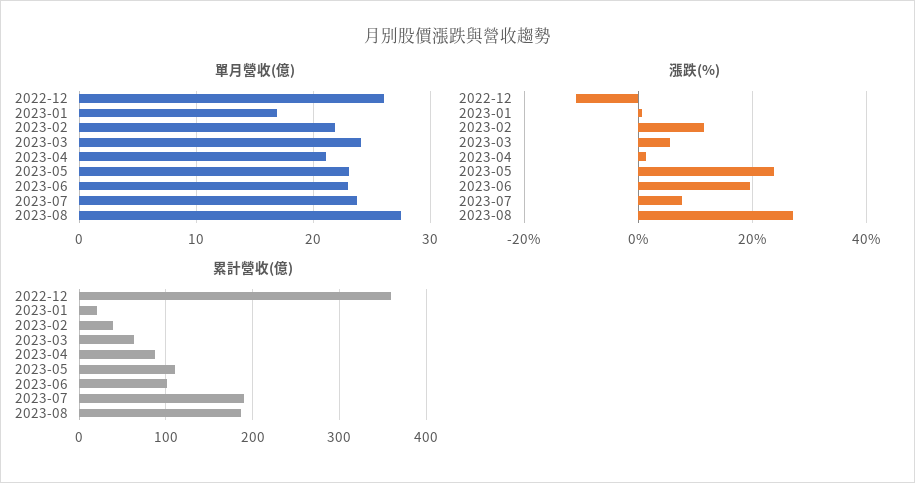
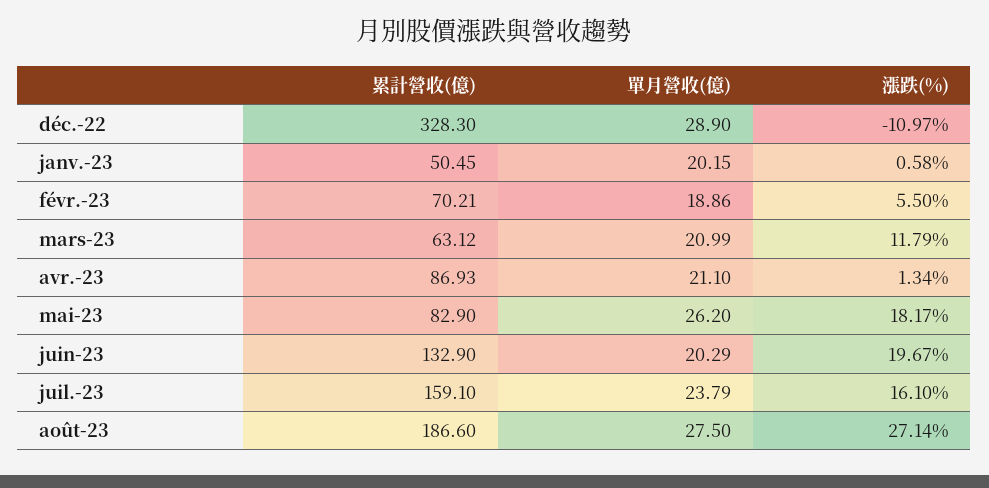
  {
    "單月營收(億)": {
-     "2022-12": 26,
+     "2022-12": 28.9,
-     "2023-01": 17,
+     "2023-01": 20.15,
-     "2023-02": 22,
+     "2023-02": 18.86,
-     "2023-03": 24,
+     "2023-03": 20.99,
      "2023-04": 21.1,
-     "2023-05": 23,
+     "2023-05": 26.2,
-     "2023-06": 23,
+     "2023-06": 20.29,
      "2023-07": 23.79,
      "2023-08": 27.5
    },
    "漲跌(%)": {
      "2022-12": -10.97,
      "2023-01": 0.58,
-     "2023-02": 12,
+     "2023-02": 5.5,
-     "2023-03": 6,
+     "2023-03": 11.79,
      "2023-04": 1.34,
-     "2023-05": 24,
+     "2023-05": 18.17,
      "2023-06": 19.67,
-     "2023-07": 8,
+     "2023-07": 16.1,
      "2023-08": 27.14
    },
    "累計營收(億)": {
-     "2022-12": 360,
+     "2022-12": 328.3,
-     "2023-01": 20,
+     "2023-01": 50.45,
-     "2023-02": 40,
+     "2023-02": 70.21,
      "2023-03": 63.12,
      "2023-04": 86.93,
-     "2023-05": 110,
+     "2023-05": 82.9,
-     "2023-06": 100,
+     "2023-06": 132.9,
-     "2023-07": 190,
+     "2023-07": 159.1,
      "2023-08": 186.6
    }
  }

